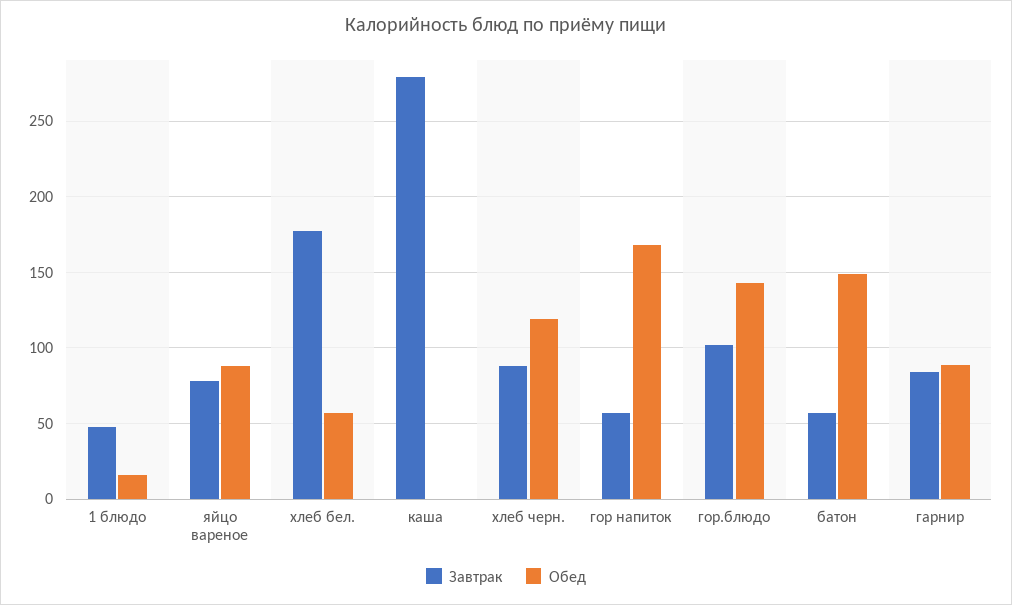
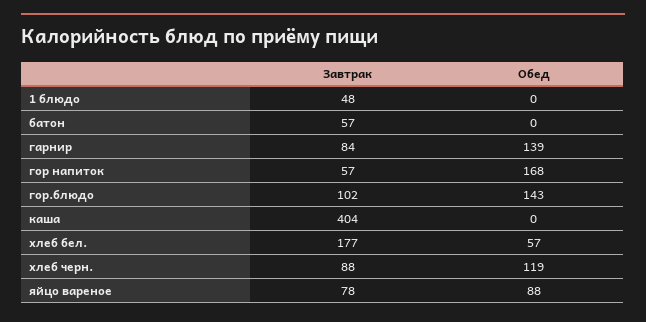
  {
    "Завтрак": {
      "1 блюдо": 48,
      "яйцо вареное": 78,
      "хлеб бел.": 177,
-     "каша": 280,
+     "каша": 404,
      "хлеб черн.": 88,
      "гор напиток": 57,
      "гор.блюдо": 102,
      "батон": 57,
      "гарнир": 84
    },
    "Обед": {
-     "1 блюдо": 15,
+     "1 блюдо": 0,
      "яйцо вареное": 88,
      "хлеб бел.": 57,
      "каша": 0,
      "хлеб черн.": 119,
      "гор напиток": 168,
      "гор.блюдо": 143,
-     "батон": 150,
+     "батон": 0,
-     "гарнир": 90
+     "гарнир": 139
    }
  }

